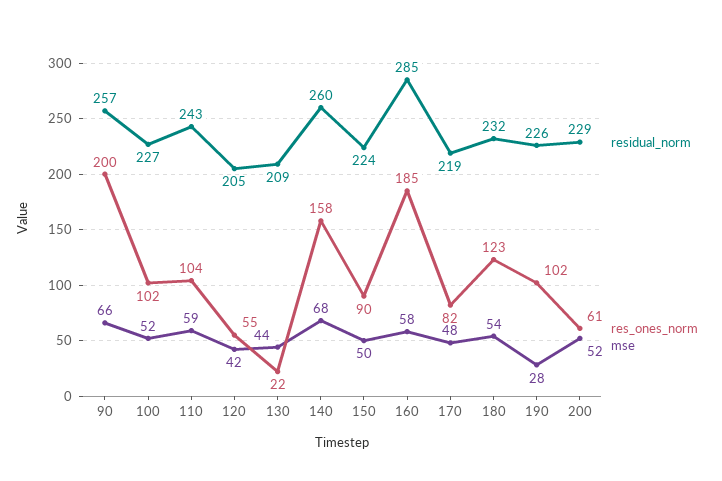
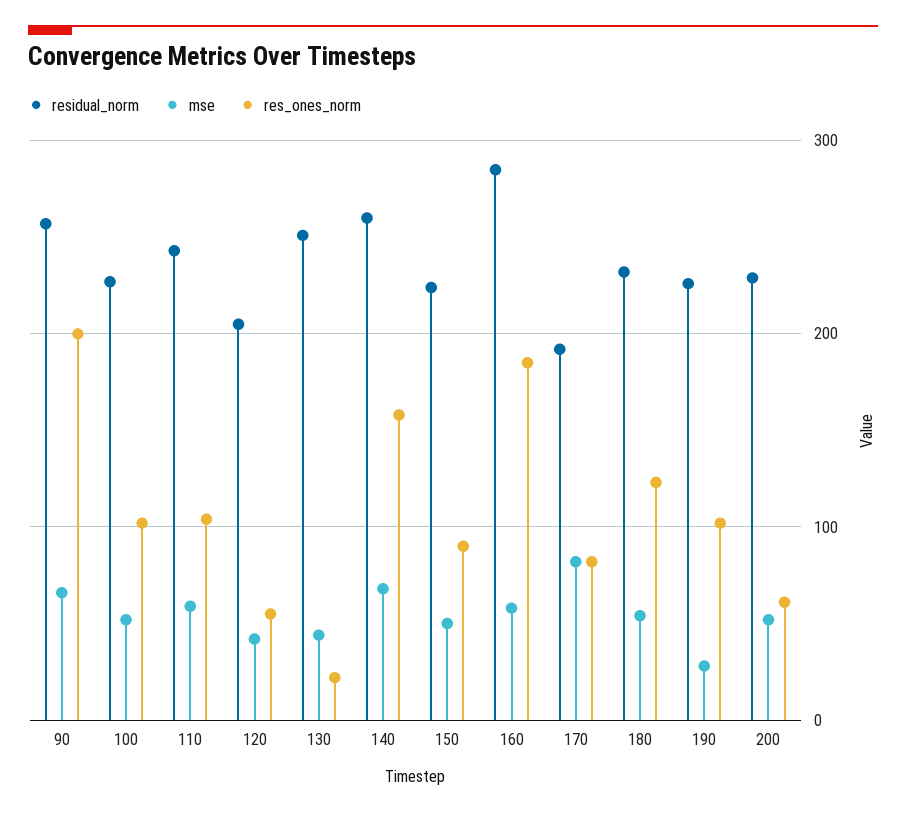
  {
    "residual_norm": {
      "90": 257,
      "100": 227,
      "110": 243,
      "120": 205,
-     "130": 209,
+     "130": 250,
      "140": 260,
      "150": 224,
      "160": 285,
-     "170": 219,
+     "170": 190,
      "180": 232,
      "190": 226,
      "200": 229
    },
    "res_ones_norm": {
      "90": 200,
      "100": 102,
      "110": 104,
      "120": 55,
      "130": 22,
      "140": 158,
      "150": 90,
      "160": 185,
      "170": 82,
      "180": 123,
      "190": 102,
      "200": 61
    },
    "mse": {
      "90": 66,
      "100": 52,
      "110": 59,
      "120": 42,
      "130": 44,
      "140": 68,
      "150": 50,
      "160": 58,
-     "170": 48,
+     "170": 80,
      "180": 54,
      "190": 28,
      "200": 52
    }
  }

